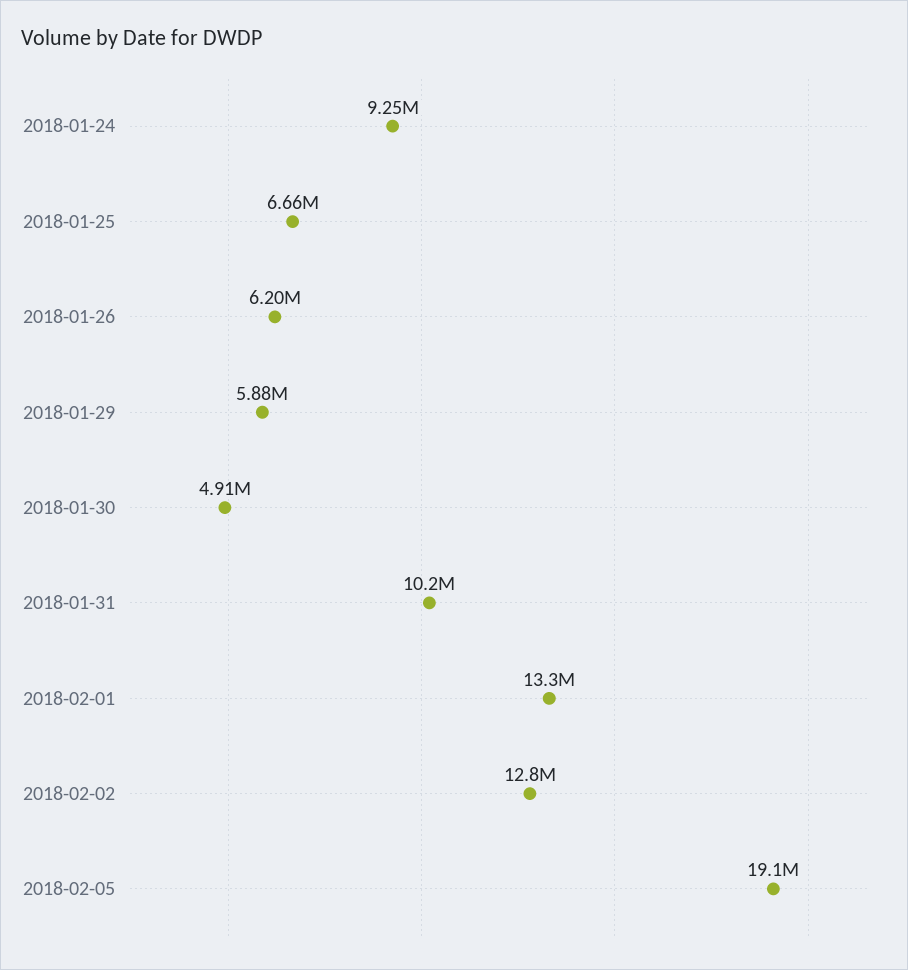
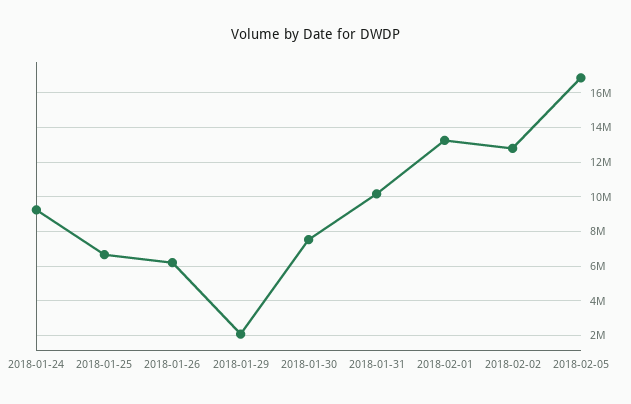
  {
    "2018-01-24": 9250000,
    "2018-01-25": 6660000,
    "2018-01-26": 6200000,
-   "2018-01-29": 5880000,
+   "2018-01-29": 2000000,
-   "2018-01-30": 4910000,
+   "2018-01-30": 7500000,
    "2018-01-31": 10200000,
    "2018-02-01": 13300000,
    "2018-02-02": 12800000,
-   "2018-02-05": 19100000
+   "2018-02-05": 17000000
  }

